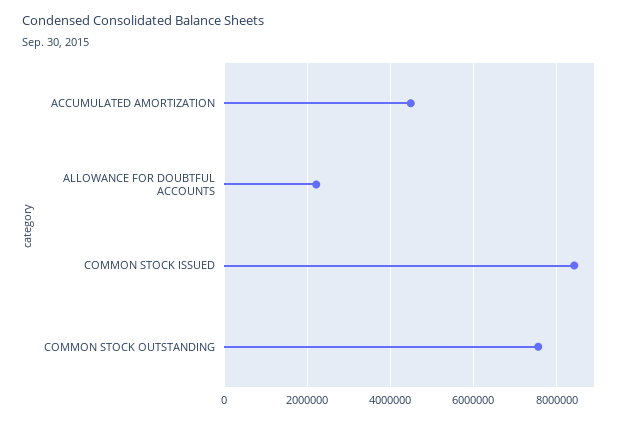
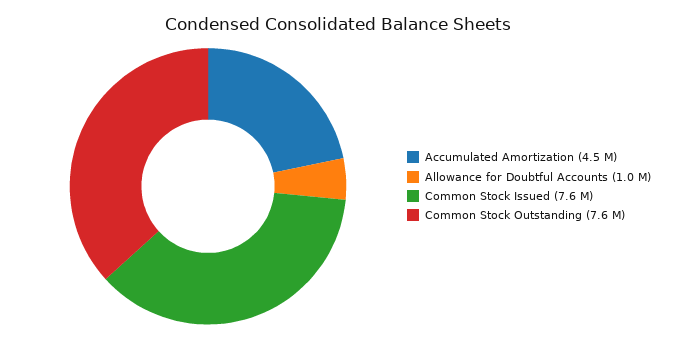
  {
    "ACCUMULATED AMORTIZATION": 4500000,
-   "ALLOWANCE FOR DOUBTFUL ACCOUNTS": 2200000,
+   "ALLOWANCE FOR DOUBTFUL ACCOUNTS": 1000000,
-   "COMMON STOCK ISSUED": 8400000,
+   "COMMON STOCK ISSUED": 7600000,
    "COMMON STOCK OUTSTANDING": 7600000
  }

